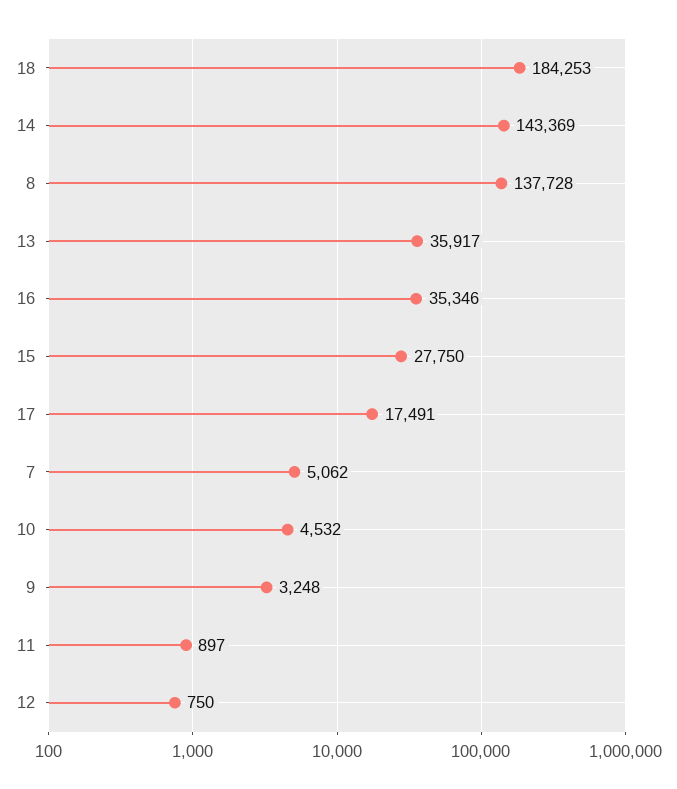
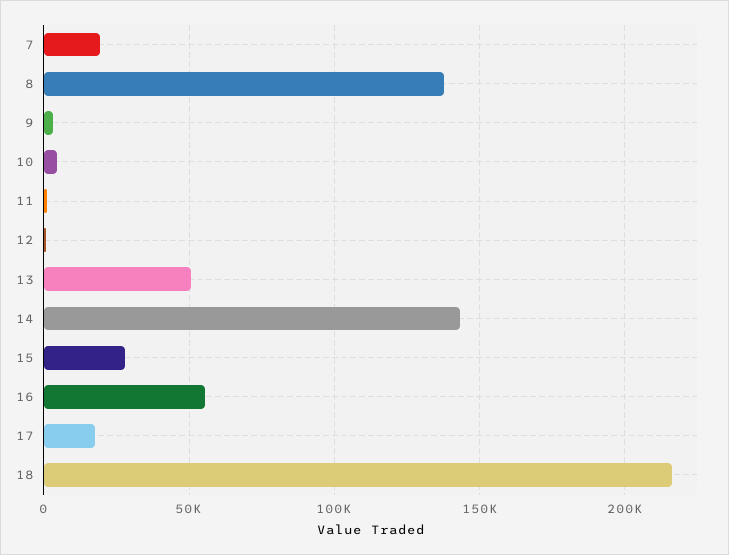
  {
-   "18": 184253,
+   "18": 215000,
    "14": 143369,
    "8": 137728,
-   "13": 35917,
+   "13": 50000,
-   "16": 35346,
+   "16": 55000,
    "15": 27750,
    "17": 17491,
-   "7": 5062,
+   "7": 20000,
    "10": 4532,
    "9": 3248,
    "11": 897,
    "12": 750
  }

